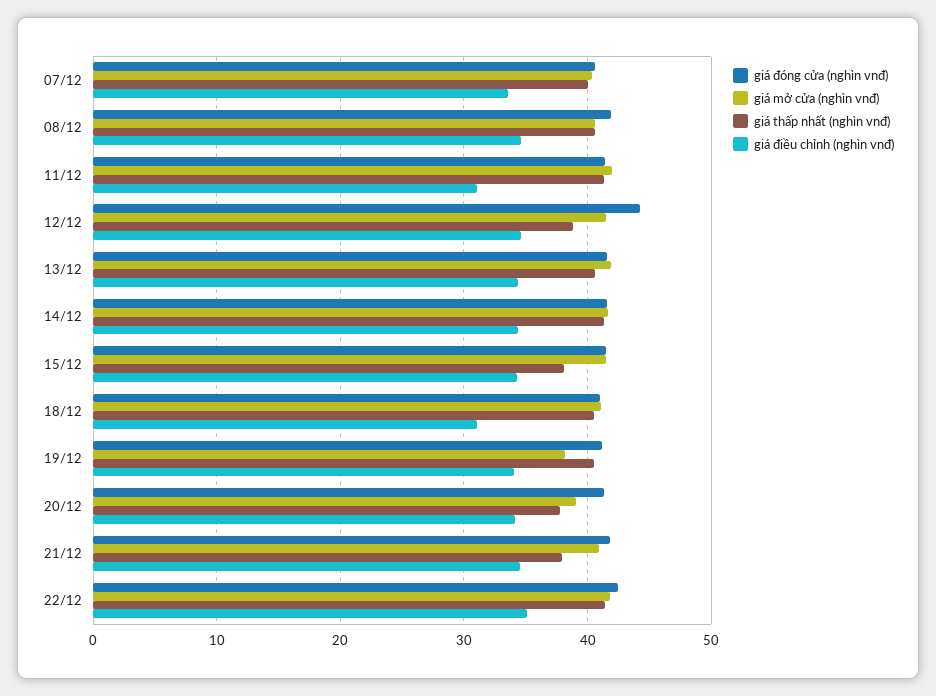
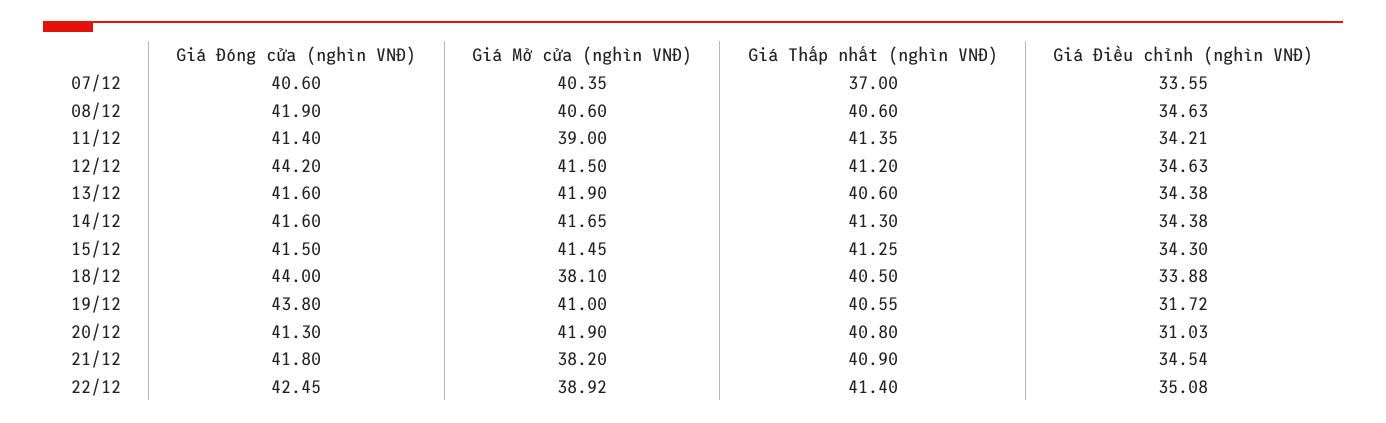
  {
    "giá đóng cửa (nghìn vnđ)": {
      "07/12": 40.6,
      "08/12": 41.9,
      "11/12": 41.4,
      "12/12": 44.2,
      "13/12": 41.6,
      "14/12": 41.6,
      "15/12": 41.5,
-     "18/12": 41,
+     "18/12": 44,
-     "19/12": 41,
+     "19/12": 43.8,
      "20/12": 41.3,
      "21/12": 41.8,
      "22/12": 42.45
    },
    "giá mở cửa (nghìn vnđ)": {
      "07/12": 40.35,
      "08/12": 40.6,
-     "11/12": 42,
+     "11/12": 39,
      "12/12": 41.5,
      "13/12": 41.9,
      "14/12": 41.65,
      "15/12": 41.45,
-     "18/12": 41,
+     "18/12": 38.1,
-     "19/12": 38,
+     "19/12": 41,
-     "20/12": 39,
+     "20/12": 41.9,
-     "21/12": 41,
+     "21/12": 38.2,
-     "22/12": 42
+     "22/12": 38.92
    },
    "giá thấp nhất (nghìn vnđ)": {
-     "07/12": 40,
+     "07/12": 37,
      "08/12": 40.6,
      "11/12": 41.35,
-     "12/12": 39,
+     "12/12": 41.2,
      "13/12": 40.6,
      "14/12": 41.3,
-     "15/12": 38,
+     "15/12": 41.25,
      "18/12": 40.5,
      "19/12": 40.55,
-     "20/12": 38,
+     "20/12": 40.8,
-     "21/12": 38,
+     "21/12": 40.9,
      "22/12": 41.4
    },
    "giá điều chỉnh (nghìn vnđ)": {
      "07/12": 33.55,
      "08/12": 34.63,
-     "11/12": 31,
+     "11/12": 34.21,
      "12/12": 34.63,
      "13/12": 34.38,
      "14/12": 34.38,
      "15/12": 34.3,
-     "18/12": 31,
+     "18/12": 33.88,
-     "19/12": 34,
+     "19/12": 31.72,
-     "20/12": 34,
+     "20/12": 31.03,
      "21/12": 34.54,
      "22/12": 35.08
    }
  }

